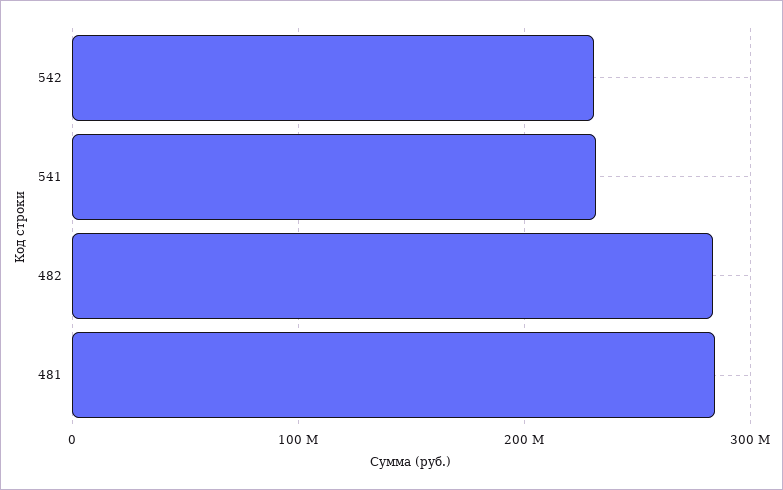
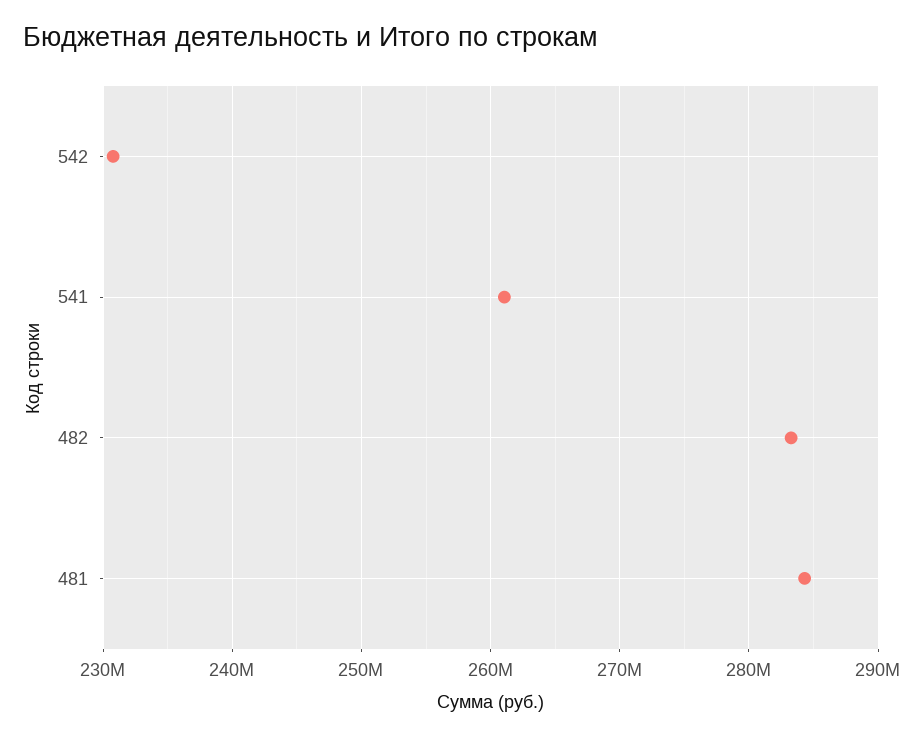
  {
    "542": 231000000,
-   "541": 230000000,
+   "541": 261000000,
    "482": 283000000,
    "481": 284000000
  }

